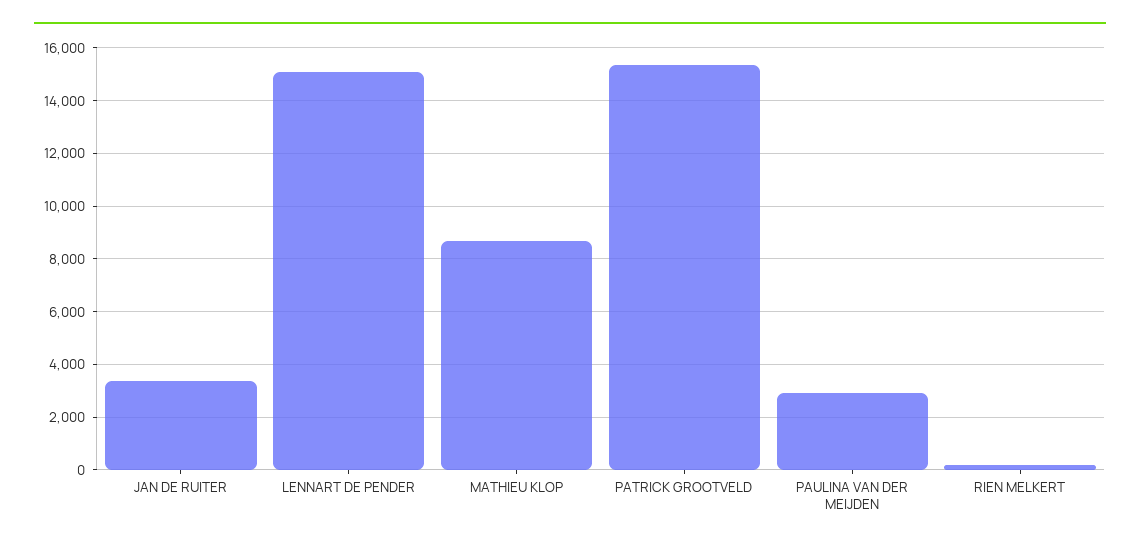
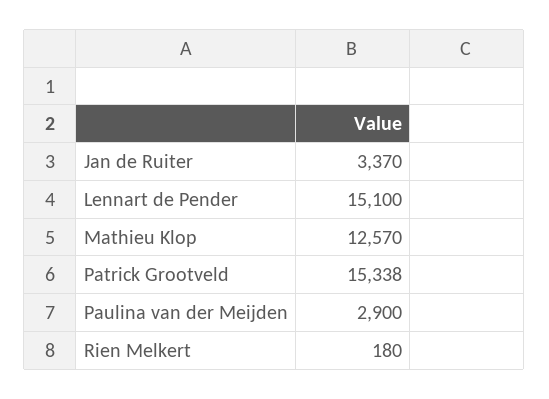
  {
    "JAN DE RUITER": 3370,
    "LENNART DE PENDER": 15100,
-   "MATHIEU KLOP": 8750,
+   "MATHIEU KLOP": 12570,
    "PATRICK GROOTVELD": 15338,
    "PAULINA VAN DER MEIJDEN": 2900,
    "RIEN MELKERT": 180
  }

